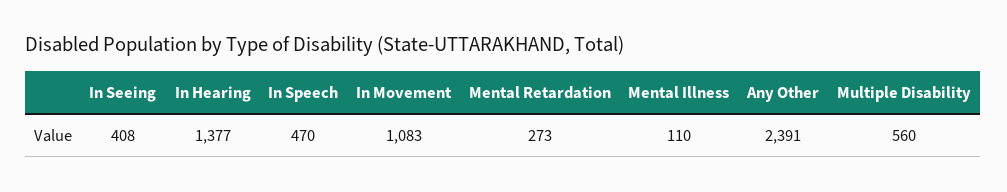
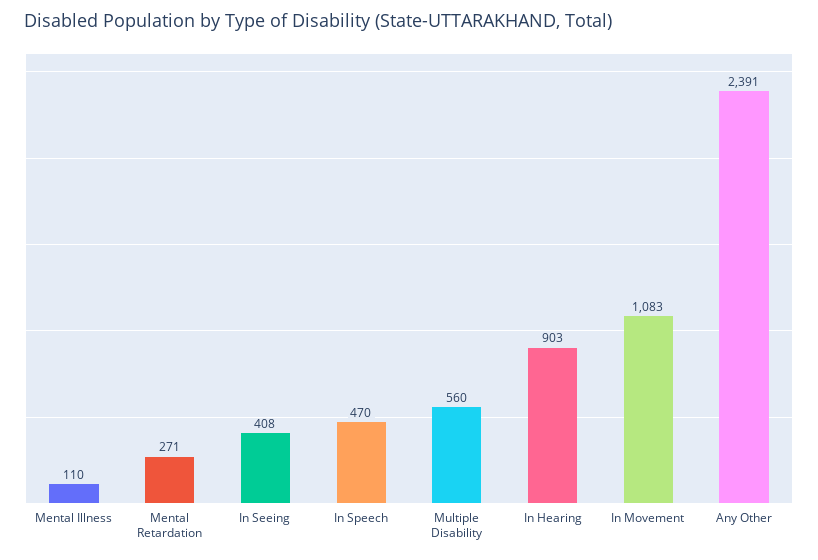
  {
    "In Seeing": 408,
-   "In Hearing": 1377,
+   "In Hearing": 903,
    "In Speech": 470,
    "In Movement": 1083,
-   "Mental Retardation": 273,
+   "Mental Retardation": 271,
    "Mental Illness": 110,
    "Any Other": 2391,
    "Multiple Disability": 560
  }

